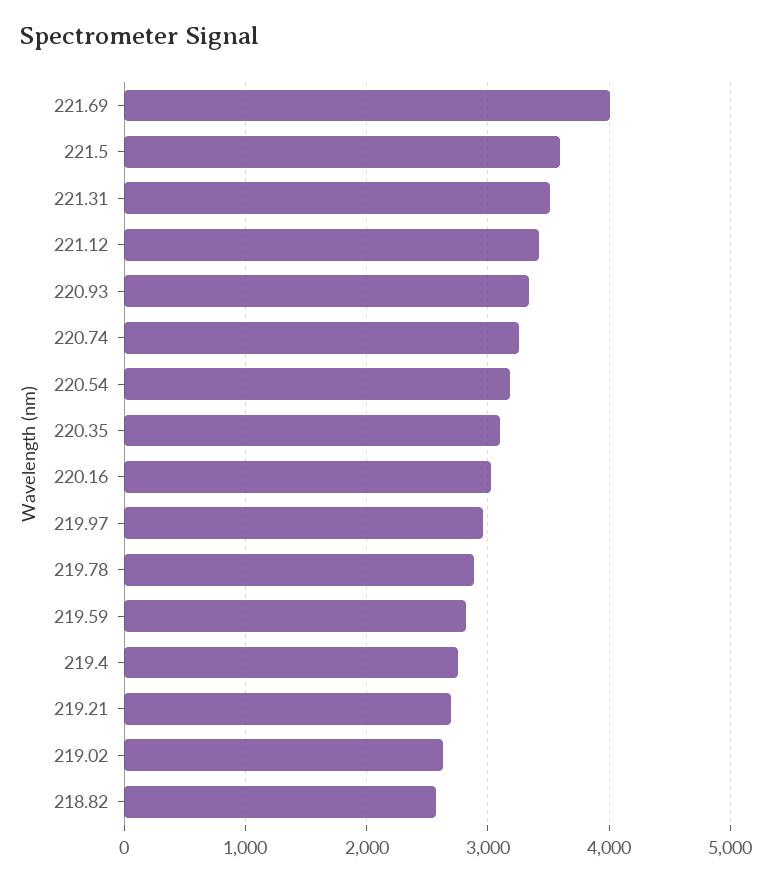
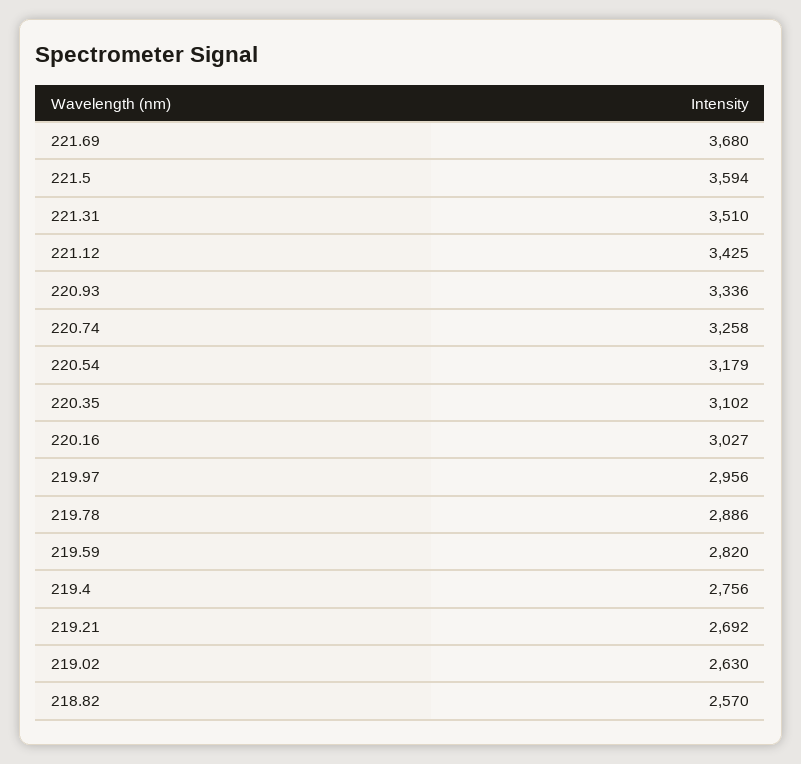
  {
-   "221.69": 4000,
+   "221.69": 3680,
    "221.5": 3594,
    "221.31": 3510,
    "221.12": 3425,
    "220.93": 3336,
    "220.74": 3258,
    "220.54": 3179,
    "220.35": 3102,
    "220.16": 3027,
    "219.97": 2956,
    "219.78": 2886,
    "219.59": 2820,
    "219.4": 2756,
    "219.21": 2692,
    "219.02": 2630,
    "218.82": 2570
  }

